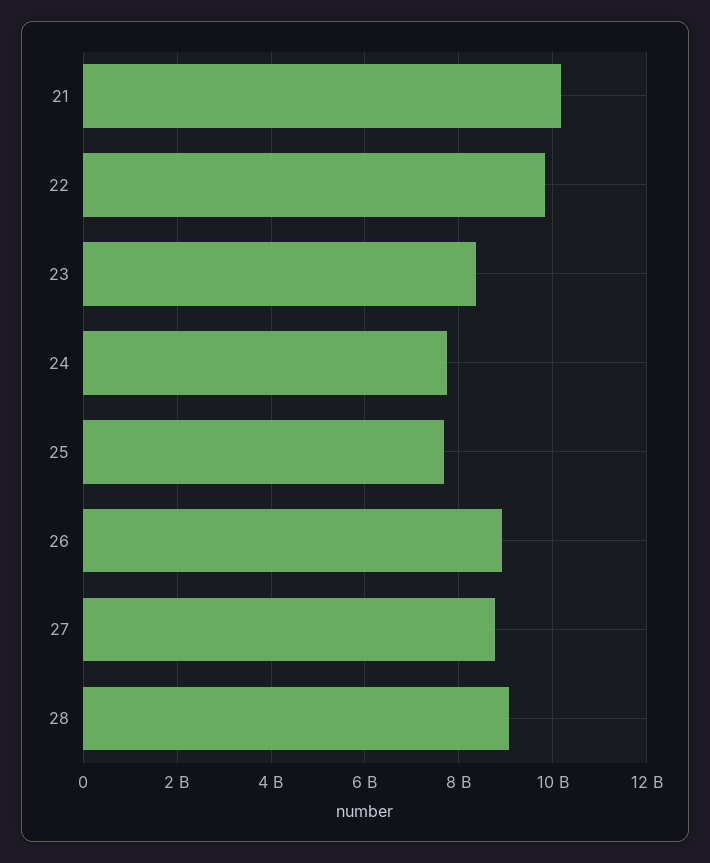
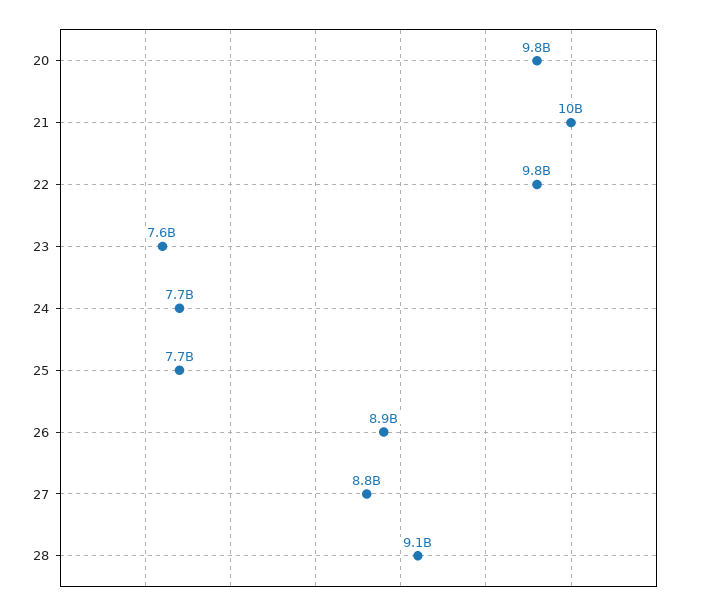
  {
    "21": 10000000000,
    "22": 9800000000,
-   "23": 8400000000,
+   "23": 7600000000,
    "24": 7700000000,
    "25": 7700000000,
    "26": 8900000000,
    "27": 8800000000,
-   "28": 9100000000
+   "28": 9100000000,
+   "20": 9800000000
  }

